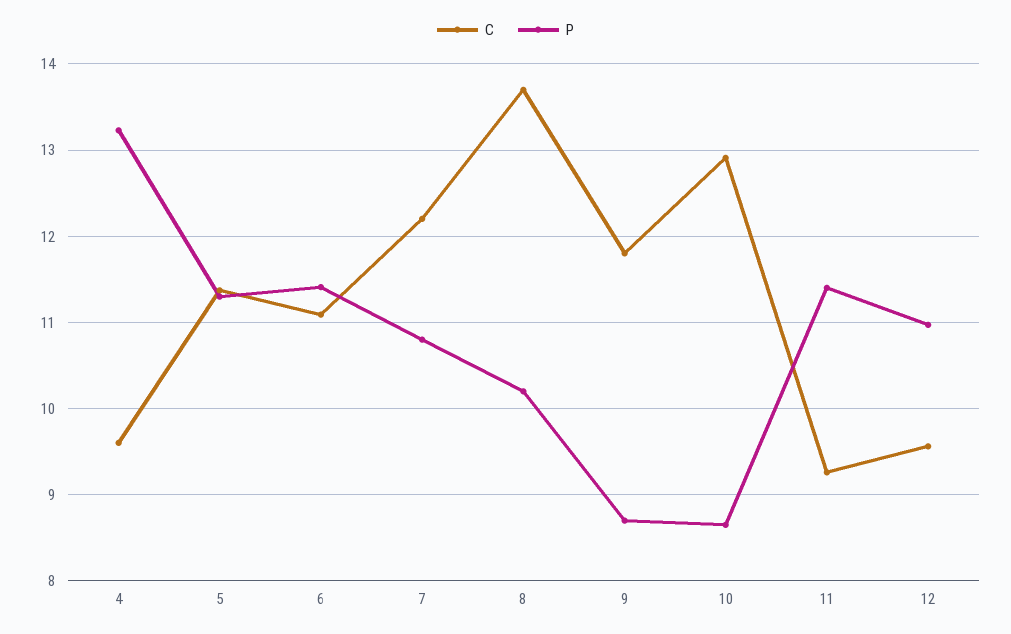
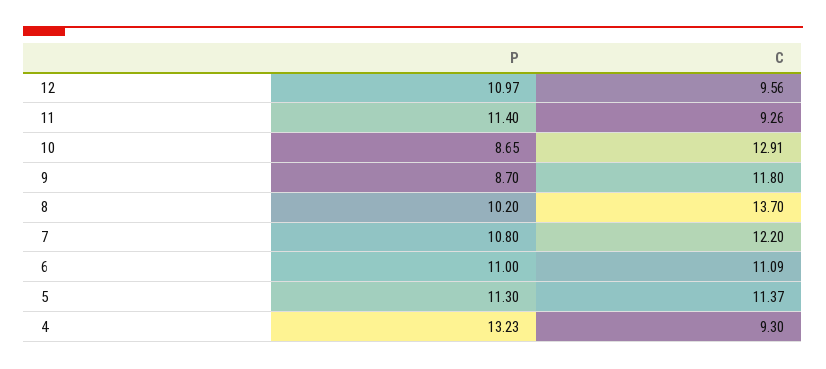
  {
    "C": {
-     "4": 9.6,
+     "4": 9.3,
      "5": 11.37,
      "6": 11.09,
      "7": 12.2,
      "8": 13.7,
      "9": 11.8,
      "10": 12.91,
      "11": 9.26,
      "12": 9.56
    },
    "P": {
      "4": 13.23,
      "5": 11.3,
-     "6": 11.4,
+     "6": 11,
      "7": 10.8,
      "8": 10.2,
      "9": 8.7,
      "10": 8.65,
      "11": 11.4,
      "12": 10.97
    }
  }

